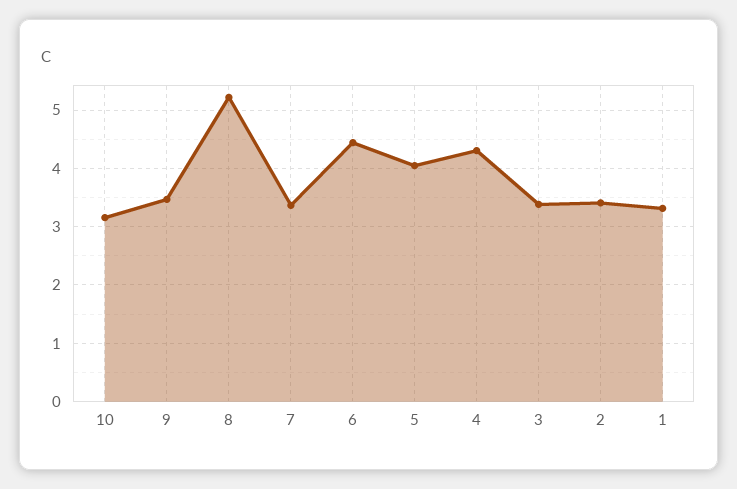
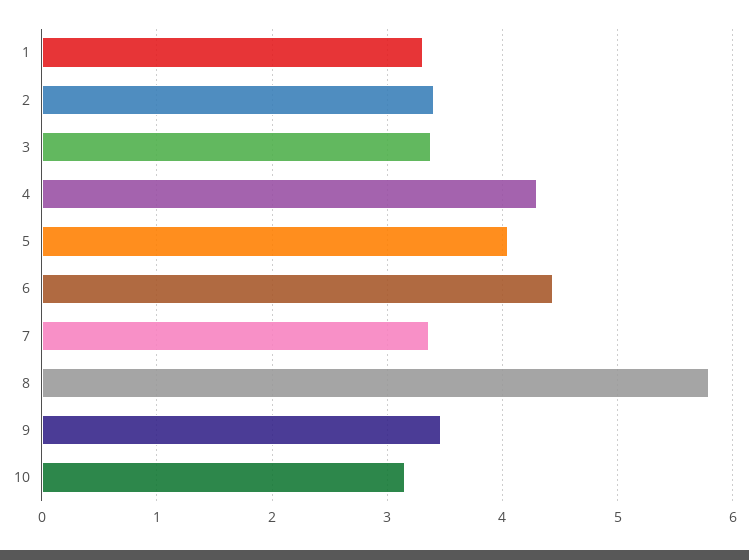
  {
    "10": 3.2,
    "9": 3.5,
-   "8": 5.2,
+   "8": 5.8,
    "7": 3.4,
    "6": 4.4,
    "5": 4,
    "4": 4.3,
    "3": 3.4,
    "2": 3.4,
    "1": 3.3
  }

